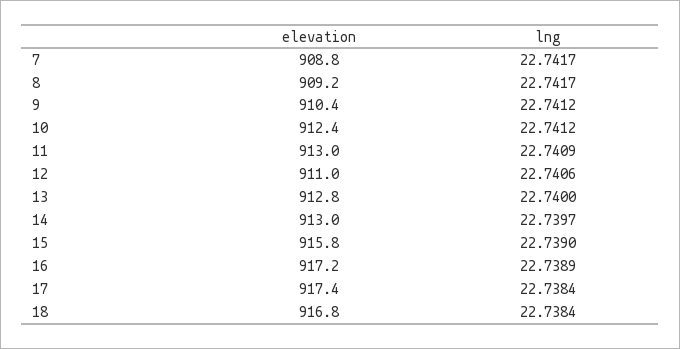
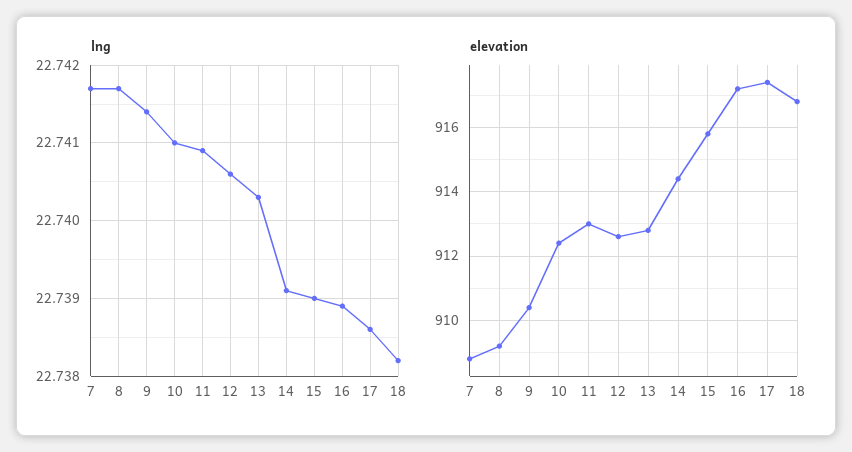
  {
    "elevation": {
      "7": 908.8,
      "8": 909.2,
      "9": 910.4,
      "10": 912.4,
      "11": 913,
-     "12": 911,
+     "12": 912.5,
      "13": 912.8,
-     "14": 913,
+     "14": 914.5,
      "15": 915.8,
      "16": 917.2,
      "17": 917.4,
      "18": 916.8
    },
    "lng": {
      "7": 22.7417,
      "8": 22.7417,
-     "9": 22.7412,
+     "9": 22.7414,
-     "10": 22.7412,
+     "10": 22.741,
      "11": 22.7409,
      "12": 22.7406,
-     "13": 22.74,
+     "13": 22.7403,
-     "14": 22.7397,
+     "14": 22.7391,
      "15": 22.739,
      "16": 22.7389,
-     "17": 22.7384,
+     "17": 22.7386,
-     "18": 22.7384
+     "18": 22.7382
    }
  }

